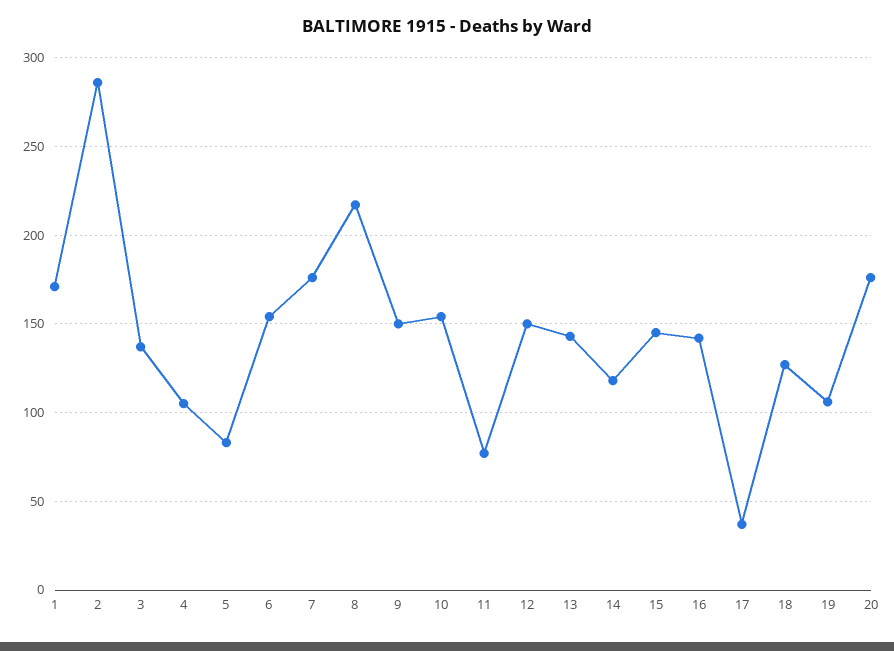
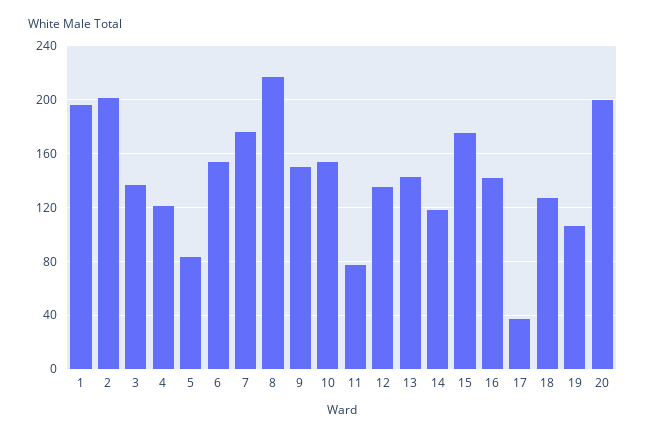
  {
-   "1": 170,
+   "1": 195,
-   "2": 285,
+   "2": 200,
    "3": 135,
-   "4": 105,
+   "4": 120,
    "5": 85,
    "6": 155,
    "7": 175,
    "8": 215,
    "9": 150,
    "10": 155,
    "11": 75,
-   "12": 150,
+   "12": 135,
    "13": 145,
    "14": 120,
-   "15": 145,
+   "15": 175,
    "16": 140,
    "17": 35,
    "18": 125,
    "19": 105,
-   "20": 175
+   "20": 200
  }

